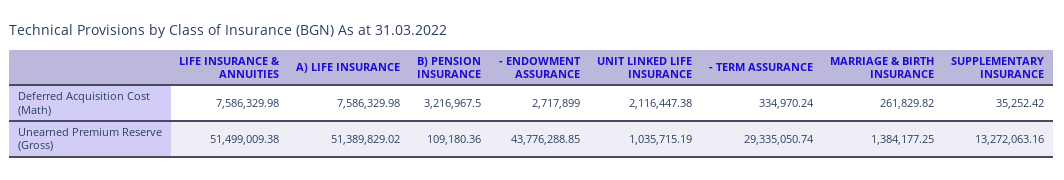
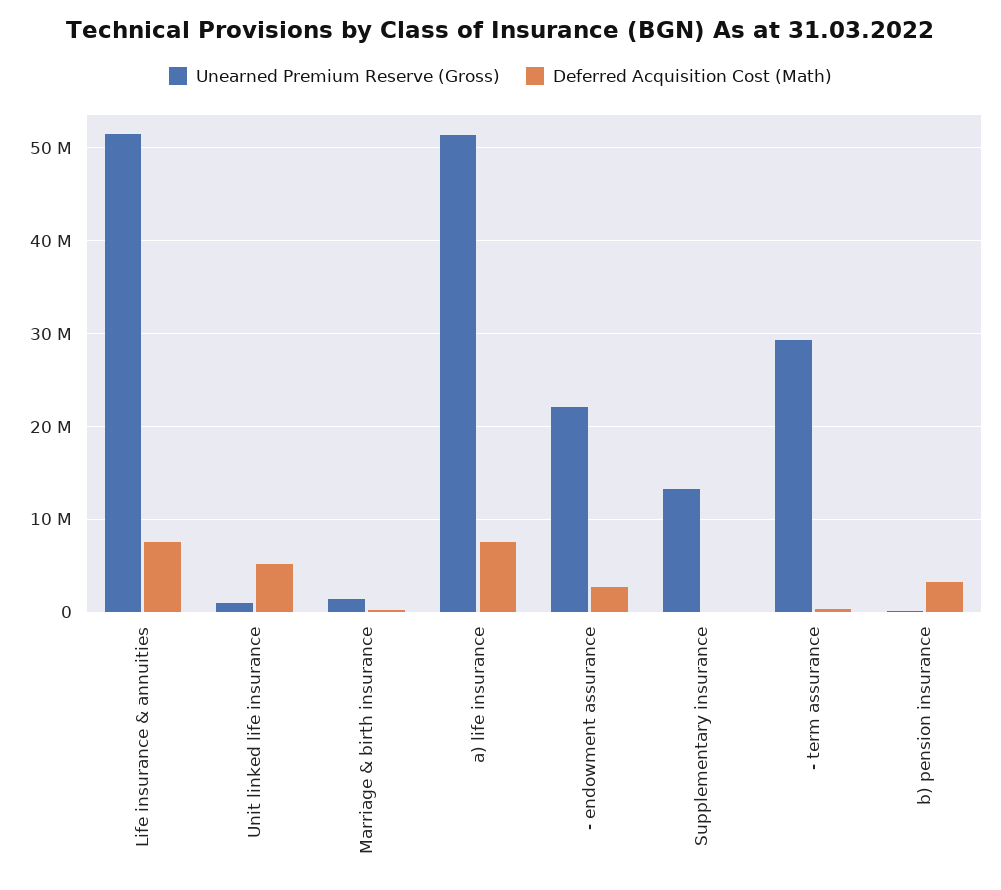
  {
    "Deferred Acquisition Cost (Math)": {
      "LIFE INSURANCE & ANNUITIES": 7586329.98,
      "A) LIFE INSURANCE": 7586329.98,
      "B) PENSION INSURANCE": 3216967.5,
      "- ENDOWMENT ASSURANCE": 2717899,
-     "UNIT LINKED LIFE INSURANCE": 2116447.38,
+     "UNIT LINKED LIFE INSURANCE": 5000000,
      "- TERM ASSURANCE": 334970.24,
      "MARRIAGE & BIRTH INSURANCE": 261829.82,
      "SUPPLEMENTARY INSURANCE": 35252.42
    },
    "Unearned Premium Reserve (Gross)": {
      "LIFE INSURANCE & ANNUITIES": 51499009.38,
      "A) LIFE INSURANCE": 51389829.02,
      "B) PENSION INSURANCE": 109180.36,
-     "- ENDOWMENT ASSURANCE": 43776288.85,
+     "- ENDOWMENT ASSURANCE": 22000000,
      "UNIT LINKED LIFE INSURANCE": 1035715.19,
      "- TERM ASSURANCE": 29335050.74,
      "MARRIAGE & BIRTH INSURANCE": 1384177.25,
      "SUPPLEMENTARY INSURANCE": 13272063.16
    }
  }

